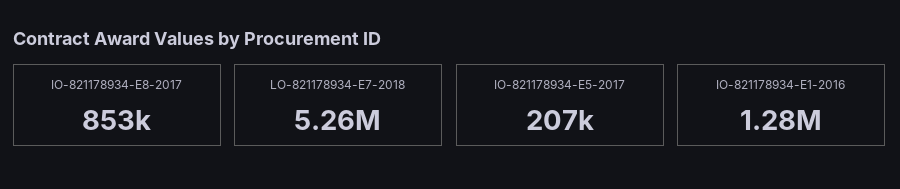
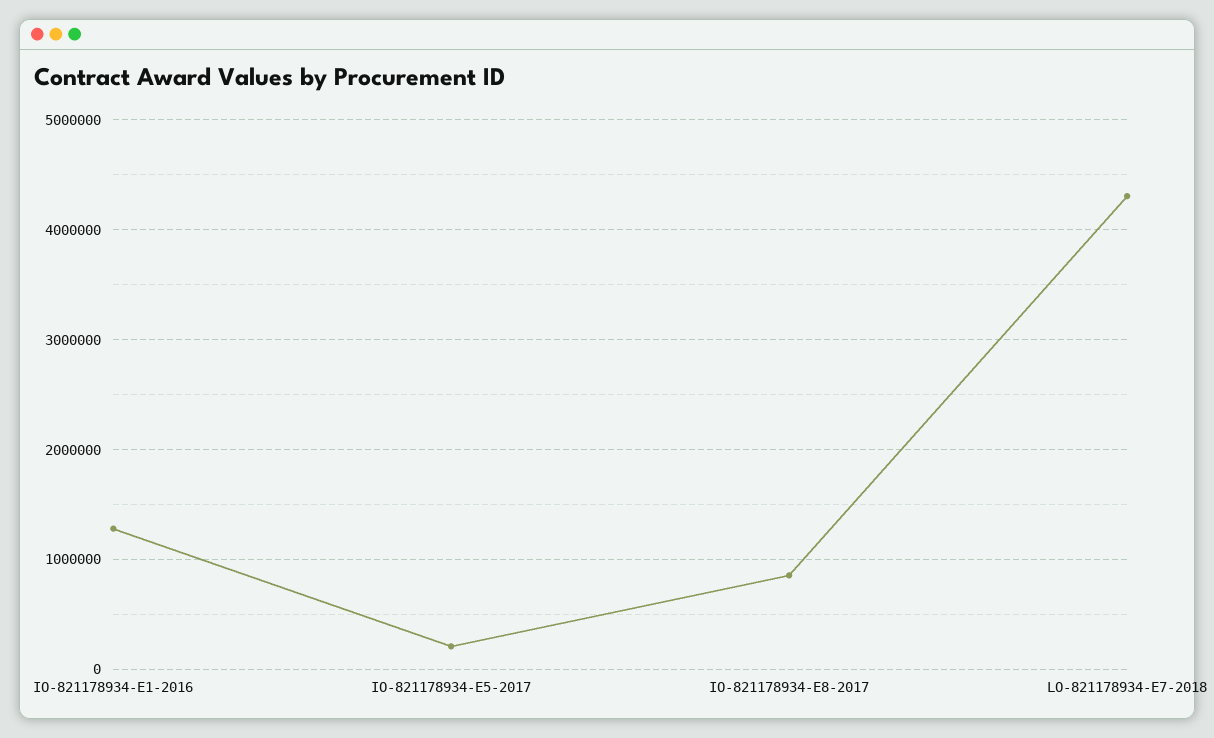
  {
    "IO-821178934-E8-2017": 853000,
-   "LO-821178934-E7-2018": 5260000,
+   "LO-821178934-E7-2018": 4300000,
    "IO-821178934-E5-2017": 207000,
    "IO-821178934-E1-2016": 1280000
  }

